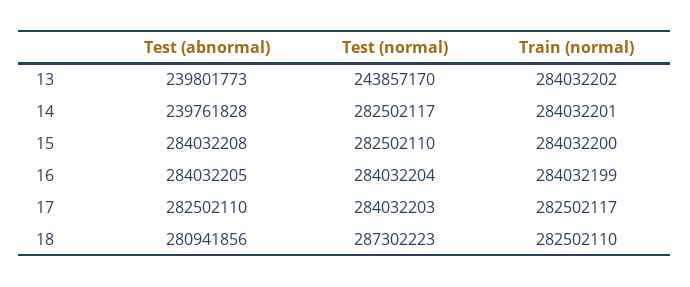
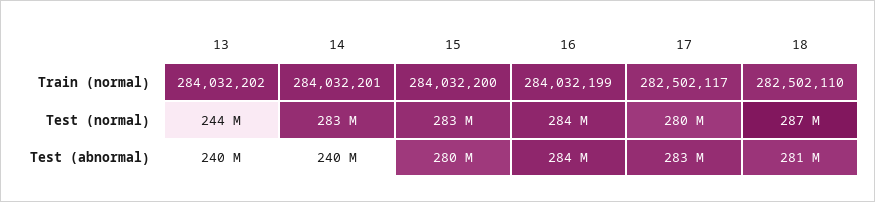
  {
    "Test (abnormal)": {
      "13": 239801773,
      "14": 239761828,
-     "15": 284032208,
+     "15": 280000000,
      "16": 284032205,
      "17": 282502110,
      "18": 280941856
    },
    "Test (normal)": {
      "13": 243857170,
      "14": 282502117,
      "15": 282502110,
      "16": 284032204,
-     "17": 284032203,
+     "17": 280000000,
      "18": 287302223
    },
    "Train (normal)": {
      "13": 284032202,
      "14": 284032201,
      "15": 284032200,
      "16": 284032199,
      "17": 282502117,
      "18": 282502110
    }
  }

